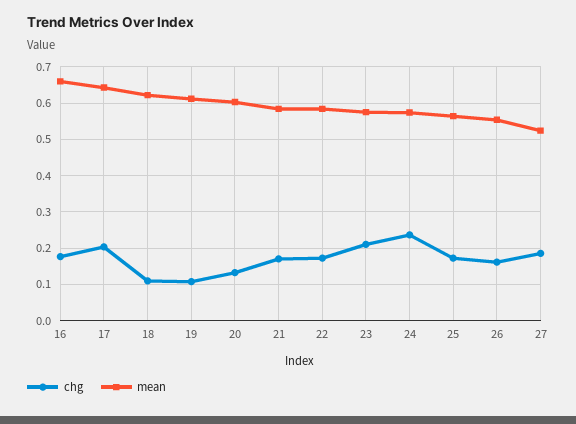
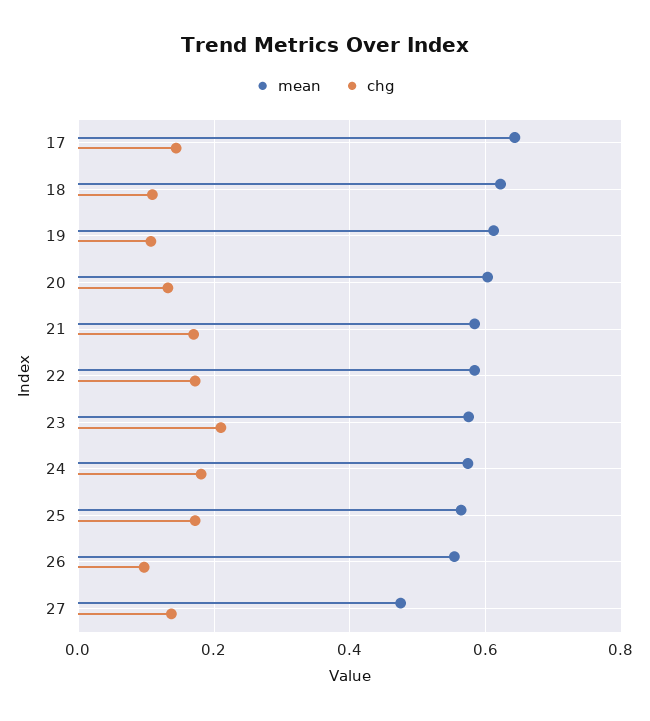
  {
    "chg": {
-     "16": 0.18,
-     "17": 0.2,
+     "17": 0.14,
      "18": 0.1,
      "19": 0.1,
      "20": 0.14,
      "21": 0.18,
      "22": 0.18,
      "23": 0.22,
-     "24": 0.24,
+     "24": 0.18,
      "25": 0.18,
-     "26": 0.16,
+     "26": 0.1,
-     "27": 0.18
+     "27": 0.14
    },
    "mean": {
-     "16": 0.66,
      "17": 0.64,
      "18": 0.62,
      "19": 0.62,
      "20": 0.6,
      "21": 0.58,
      "22": 0.58,
      "23": 0.58,
      "24": 0.58,
      "25": 0.56,
      "26": 0.56,
-     "27": 0.52
+     "27": 0.48
    }
  }

